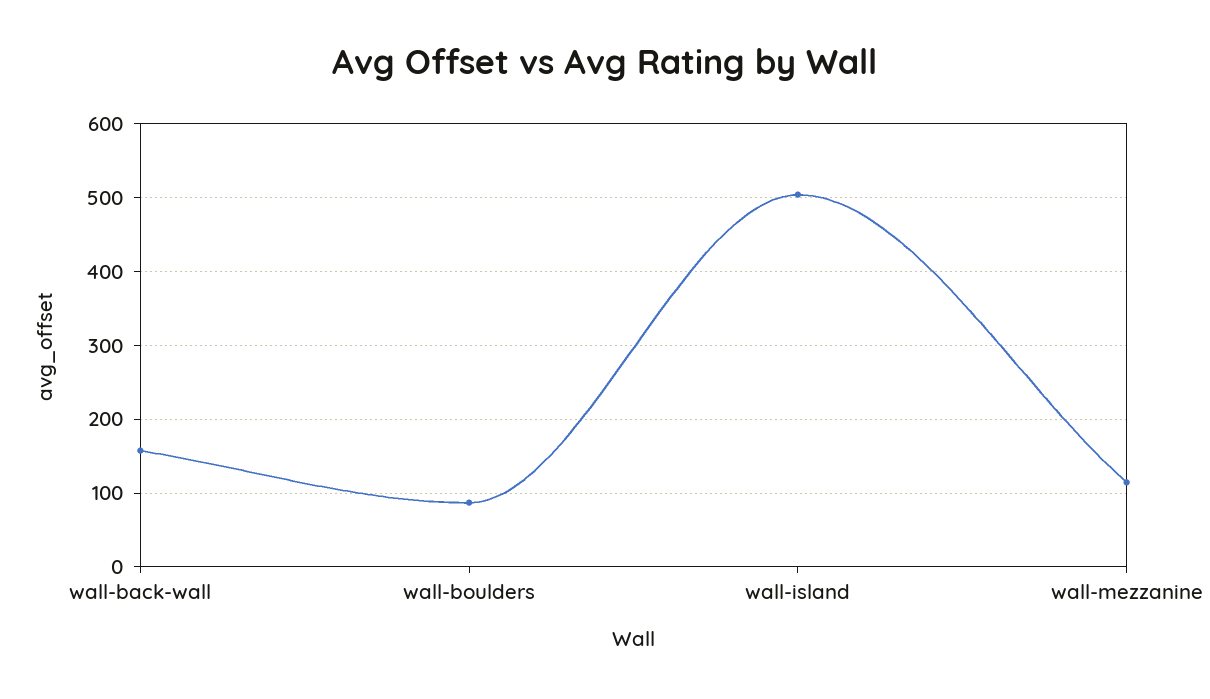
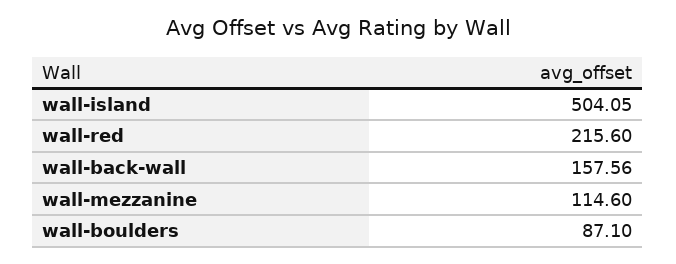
  {
    "wall-back-wall": 157.56,
    "wall-boulders": 87.1,
    "wall-island": 504.05,
-   "wall-mezzanine": 114.6
+   "wall-mezzanine": 114.6,
+   "wall-red": 215.6
  }

